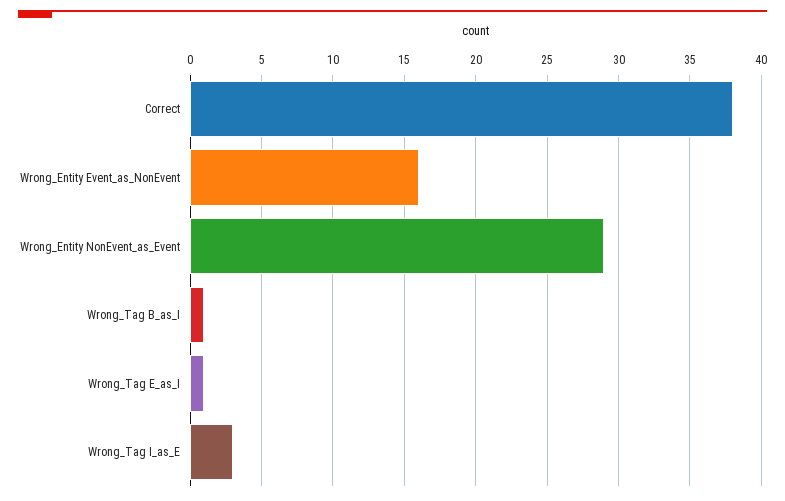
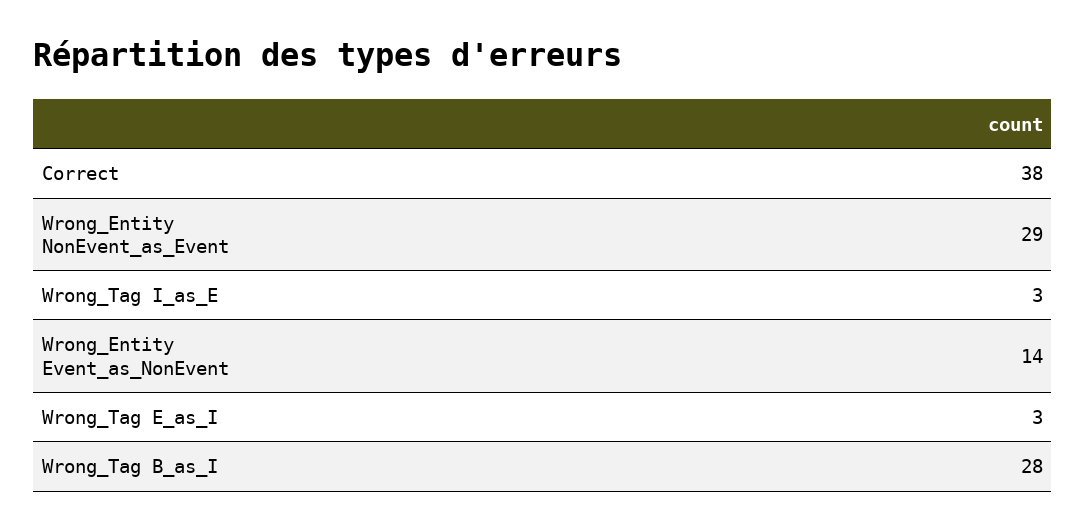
  {
    "Correct": 38,
-   "Wrong_Entity Event_as_NonEvent": 16,
+   "Wrong_Entity Event_as_NonEvent": 14,
    "Wrong_Entity NonEvent_as_Event": 29,
-   "Wrong_Tag B_as_I": 1,
+   "Wrong_Tag B_as_I": 28,
-   "Wrong_Tag E_as_I": 1,
+   "Wrong_Tag E_as_I": 3,
    "Wrong_Tag I_as_E": 3
  }

